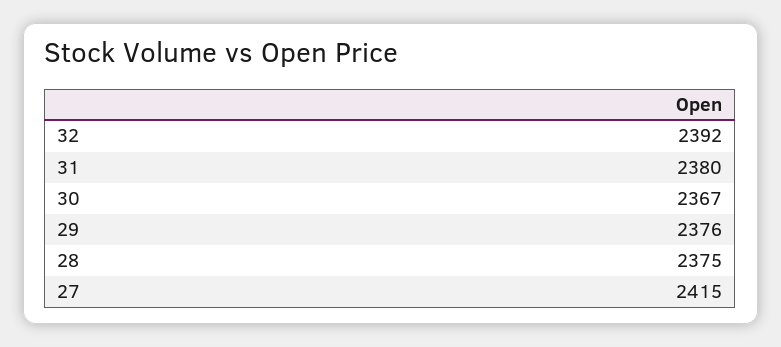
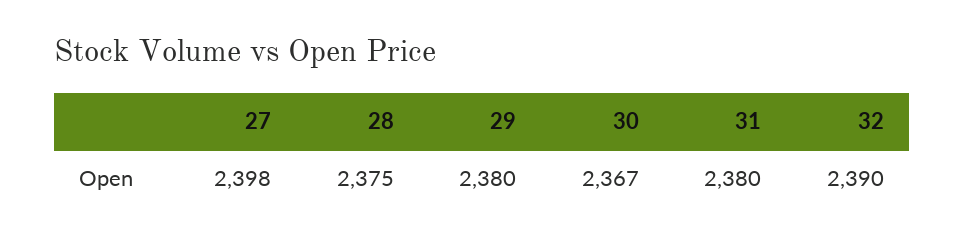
  {
-   "32": 2392,
+   "32": 2390,
    "31": 2380,
    "30": 2367,
-   "29": 2376,
+   "29": 2380,
    "28": 2375,
-   "27": 2415
+   "27": 2398
  }

